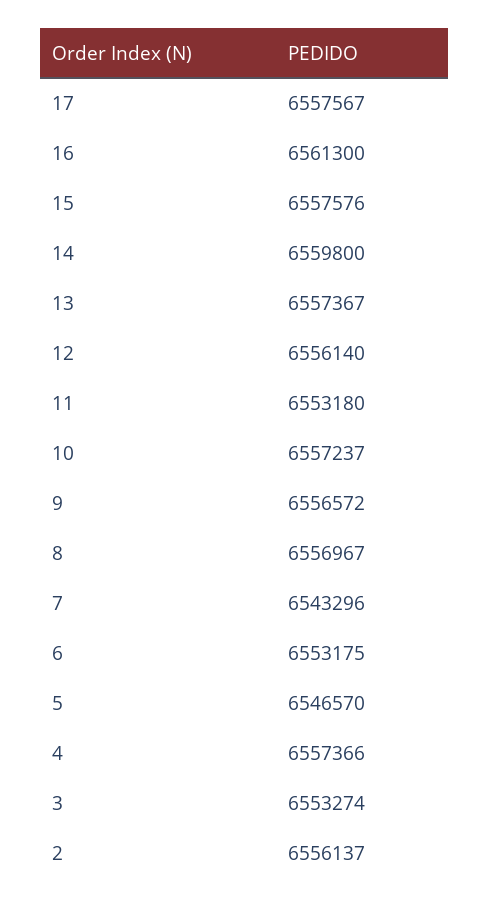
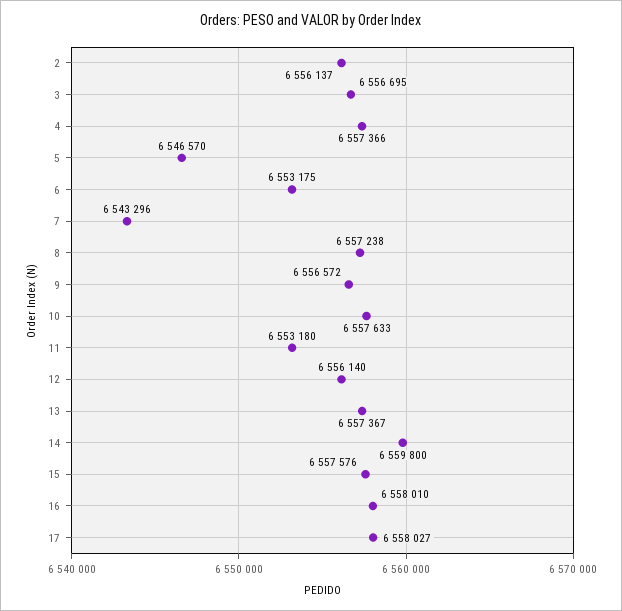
  {
-   "17": 6557567,
+   "17": 6558027,
-   "16": 6561300,
+   "16": 6558010,
    "15": 6557576,
    "14": 6559800,
    "13": 6557367,
    "12": 6556140,
    "11": 6553180,
-   "10": 6557237,
+   "10": 6557633,
    "9": 6556572,
-   "8": 6556967,
+   "8": 6557238,
    "7": 6543296,
    "6": 6553175,
    "5": 6546570,
    "4": 6557366,
-   "3": 6553274,
+   "3": 6556695,
    "2": 6556137
  }

